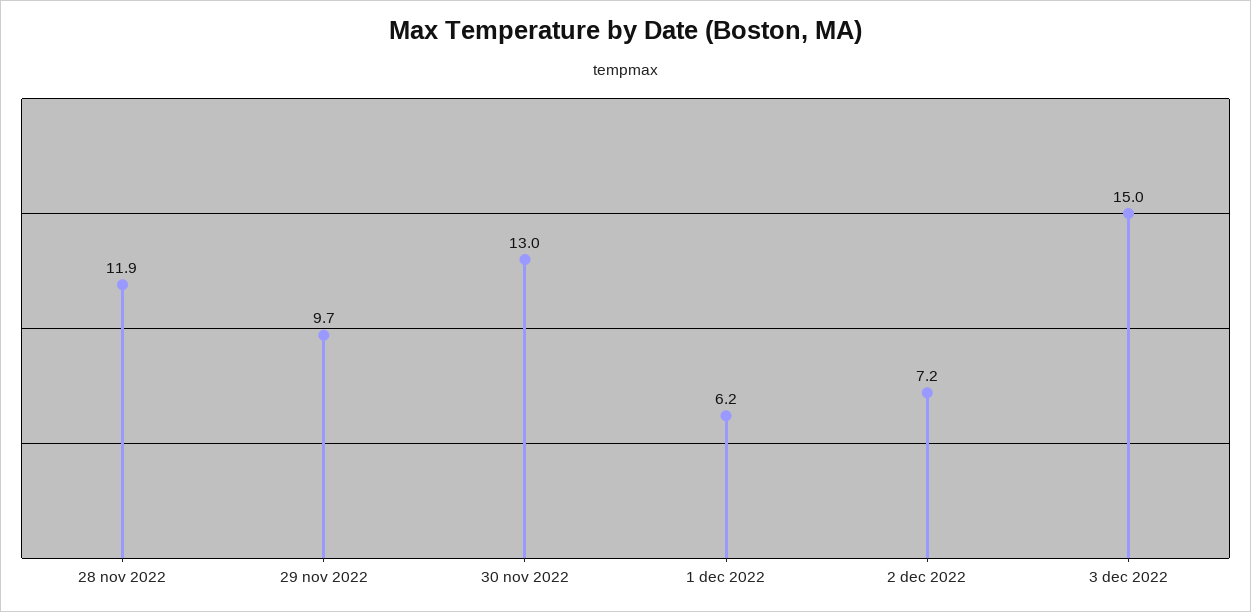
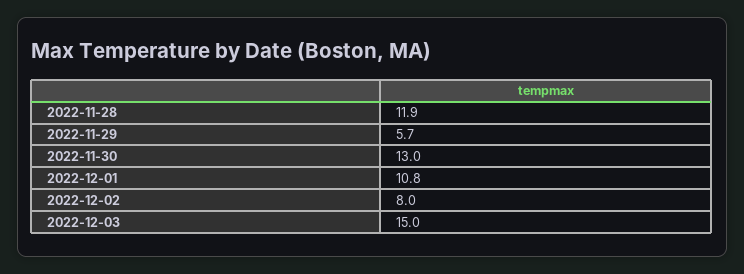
  {
    "28 nov 2022": 11.9,
-   "29 nov 2022": 9.7,
+   "29 nov 2022": 5.7,
    "30 nov 2022": 13,
-   "1 dec 2022": 6.2,
+   "1 dec 2022": 10.8,
-   "2 dec 2022": 7.2,
+   "2 dec 2022": 8,
    "3 dec 2022": 15
  }

